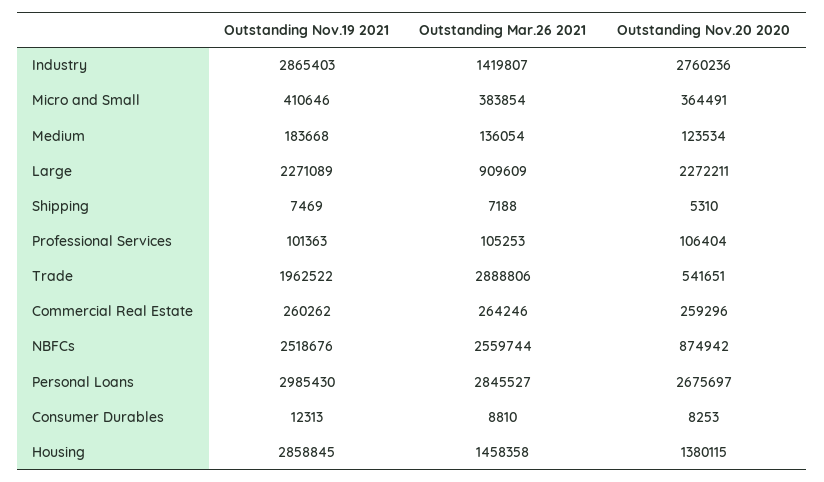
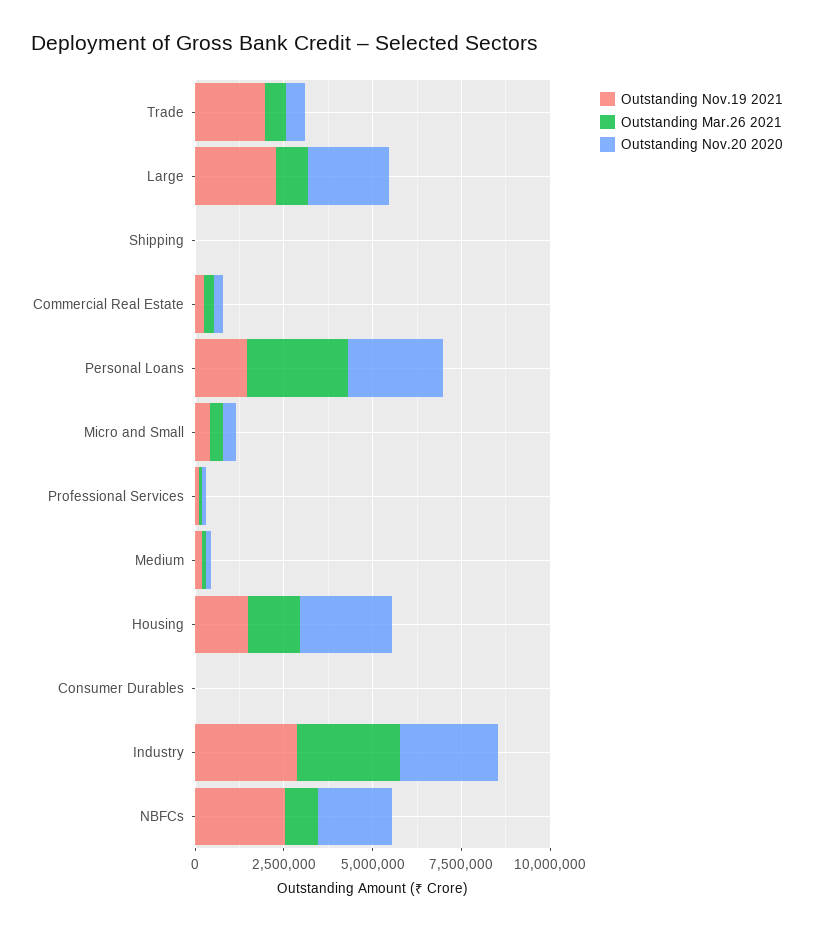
  {
    "Outstanding Nov.19 2021": {
      "Industry": 2865403,
      "Micro and Small": 410646,
      "Medium": 183668,
      "Large": 2271089,
      "Shipping": 7469,
      "Professional Services": 101363,
      "Trade": 1962522,
      "Commercial Real Estate": 260262,
      "NBFCs": 2518676,
-     "Personal Loans": 2985430,
+     "Personal Loans": 1500000,
      "Consumer Durables": 12313,
-     "Housing": 2858845
+     "Housing": 1500000
    },
    "Outstanding Mar.26 2021": {
-     "Industry": 1419807,
+     "Industry": 3000000,
      "Micro and Small": 383854,
      "Medium": 136054,
      "Large": 909609,
      "Shipping": 7188,
      "Professional Services": 105253,
-     "Trade": 2888806,
+     "Trade": 500000,
      "Commercial Real Estate": 264246,
-     "NBFCs": 2559744,
+     "NBFCs": 1000000,
      "Personal Loans": 2845527,
      "Consumer Durables": 8810,
      "Housing": 1458358
    },
    "Outstanding Nov.20 2020": {
      "Industry": 2760236,
      "Micro and Small": 364491,
      "Medium": 123534,
      "Large": 2272211,
      "Shipping": 5310,
      "Professional Services": 106404,
      "Trade": 541651,
      "Commercial Real Estate": 259296,
-     "NBFCs": 874942,
+     "NBFCs": 2000000,
      "Personal Loans": 2675697,
      "Consumer Durables": 8253,
-     "Housing": 1380115
+     "Housing": 2500000
    }
  }

